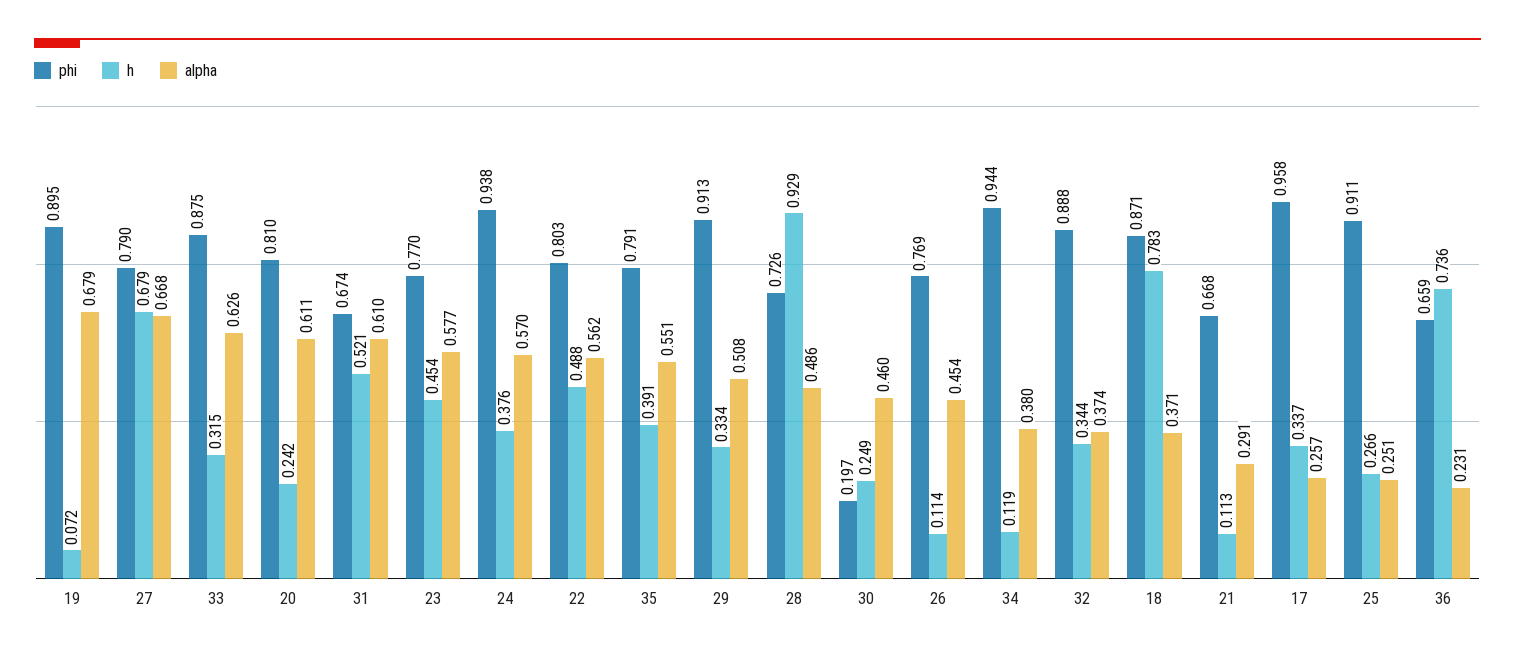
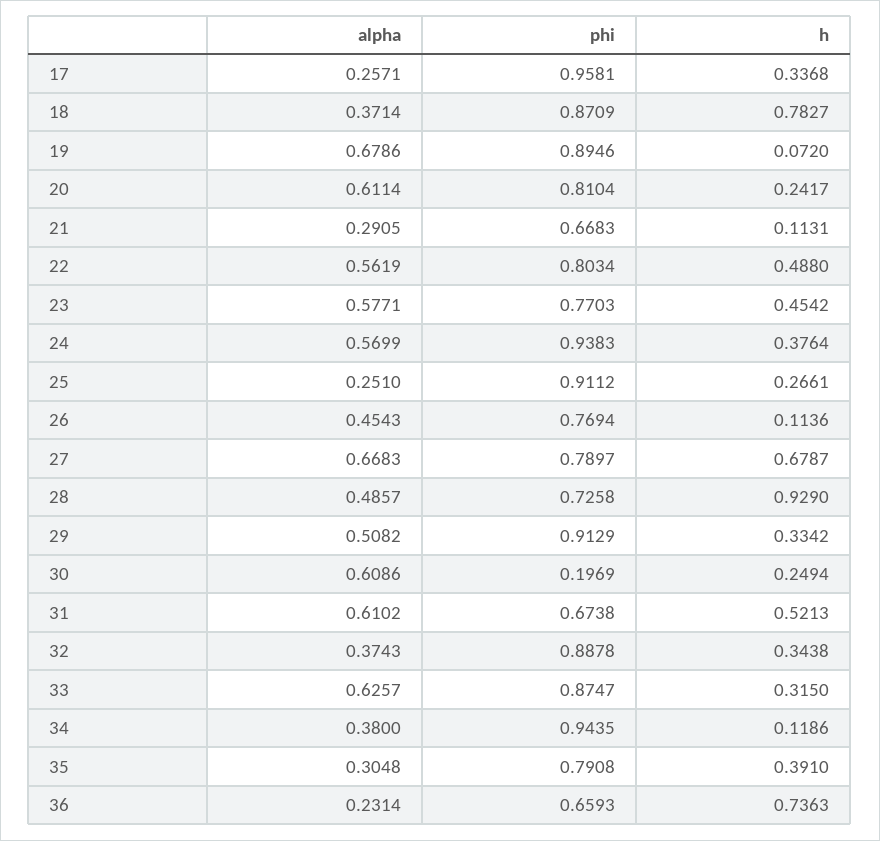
  {
    "phi": {
      "19": 0.8946,
      "27": 0.7897,
      "33": 0.8747,
      "20": 0.8104,
      "31": 0.6738,
      "23": 0.7703,
      "24": 0.9383,
      "22": 0.8034,
      "35": 0.7908,
      "29": 0.9129,
      "28": 0.7258,
      "30": 0.1969,
      "26": 0.7694,
      "34": 0.9435,
      "32": 0.8878,
      "18": 0.8709,
      "21": 0.6683,
      "17": 0.9581,
      "25": 0.9112,
      "36": 0.6593
    },
    "h": {
      "19": 0.072,
      "27": 0.6787,
      "33": 0.315,
      "20": 0.2417,
      "31": 0.5213,
      "23": 0.4542,
      "24": 0.3764,
      "22": 0.488,
      "35": 0.391,
      "29": 0.3342,
      "28": 0.929,
      "30": 0.2494,
      "26": 0.1136,
      "34": 0.1186,
      "32": 0.3438,
      "18": 0.7827,
      "21": 0.1131,
      "17": 0.3368,
      "25": 0.2661,
      "36": 0.7363
    },
    "alpha": {
      "19": 0.6786,
      "27": 0.6683,
      "33": 0.6257,
      "20": 0.6114,
      "31": 0.6102,
      "23": 0.5771,
      "24": 0.5699,
      "22": 0.5619,
-     "35": 0.551,
+     "35": 0.3048,
      "29": 0.5082,
      "28": 0.4857,
-     "30": 0.46,
+     "30": 0.6086,
      "26": 0.4543,
      "34": 0.38,
      "32": 0.3743,
      "18": 0.3714,
      "21": 0.2905,
      "17": 0.2571,
      "25": 0.251,
      "36": 0.2314
    }
  }

